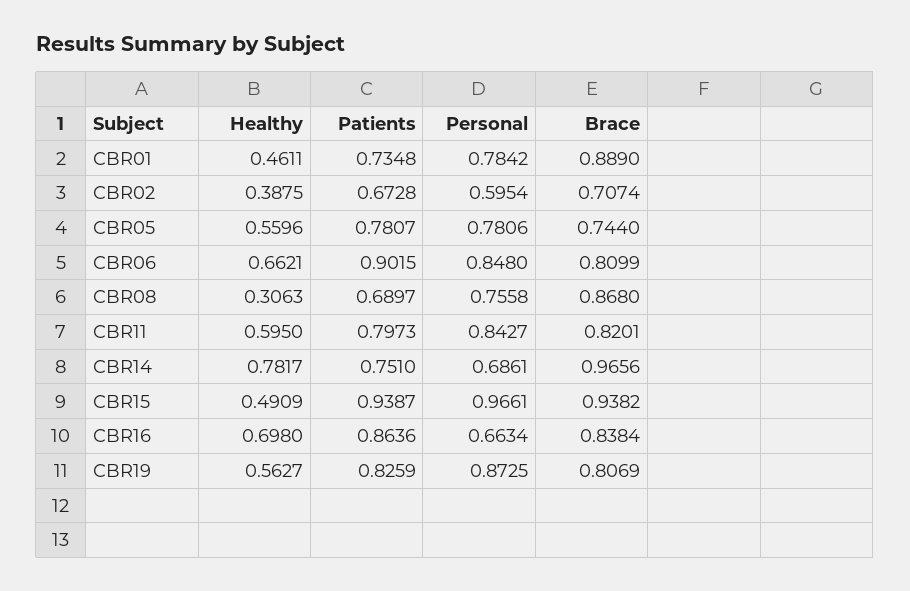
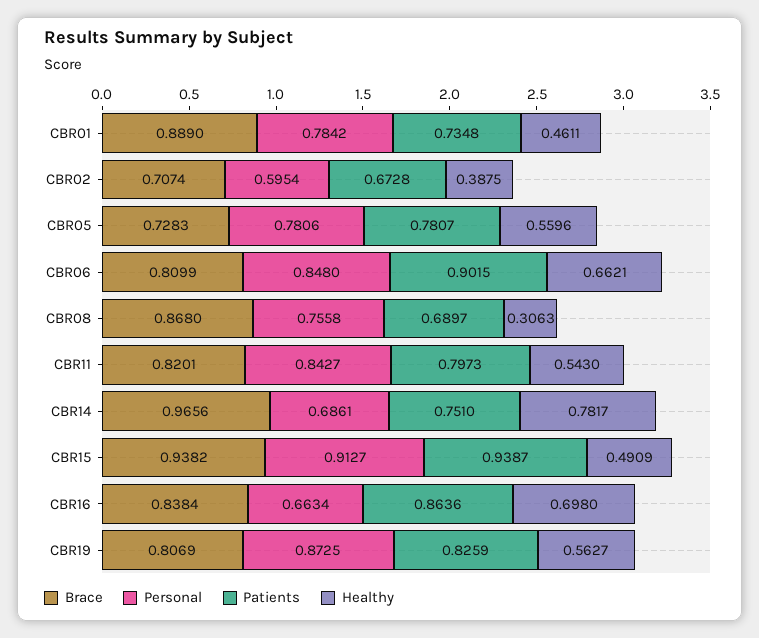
  {
    "Healthy": {
      "CBR01": 0.4611,
      "CBR02": 0.3875,
      "CBR05": 0.5596,
      "CBR06": 0.6621,
      "CBR08": 0.3063,
-     "CBR11": 0.595,
+     "CBR11": 0.543,
      "CBR14": 0.7817,
      "CBR15": 0.4909,
      "CBR16": 0.698,
      "CBR19": 0.5627
    },
    "Patients": {
      "CBR01": 0.7348,
      "CBR02": 0.6728,
      "CBR05": 0.7807,
      "CBR06": 0.9015,
      "CBR08": 0.6897,
      "CBR11": 0.7973,
      "CBR14": 0.751,
      "CBR15": 0.9387,
      "CBR16": 0.8636,
      "CBR19": 0.8259
    },
    "Personal": {
      "CBR01": 0.7842,
      "CBR02": 0.5954,
      "CBR05": 0.7806,
      "CBR06": 0.848,
      "CBR08": 0.7558,
      "CBR11": 0.8427,
      "CBR14": 0.6861,
-     "CBR15": 0.9661,
+     "CBR15": 0.9127,
      "CBR16": 0.6634,
      "CBR19": 0.8725
    },
    "Brace": {
      "CBR01": 0.889,
      "CBR02": 0.7074,
-     "CBR05": 0.744,
+     "CBR05": 0.7283,
      "CBR06": 0.8099,
      "CBR08": 0.868,
      "CBR11": 0.8201,
      "CBR14": 0.9656,
      "CBR15": 0.9382,
      "CBR16": 0.8384,
      "CBR19": 0.8069
    }
  }

